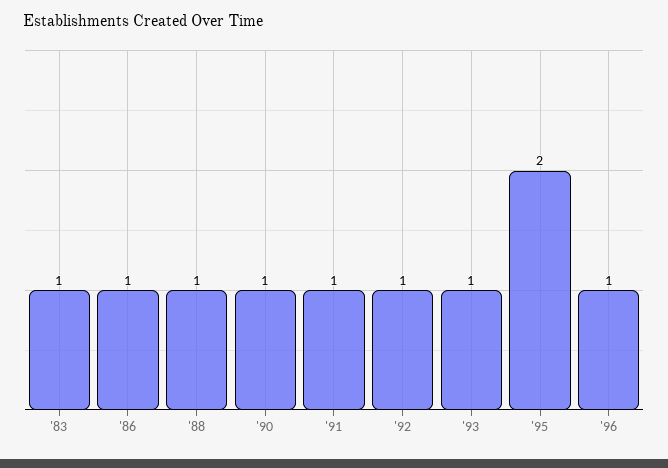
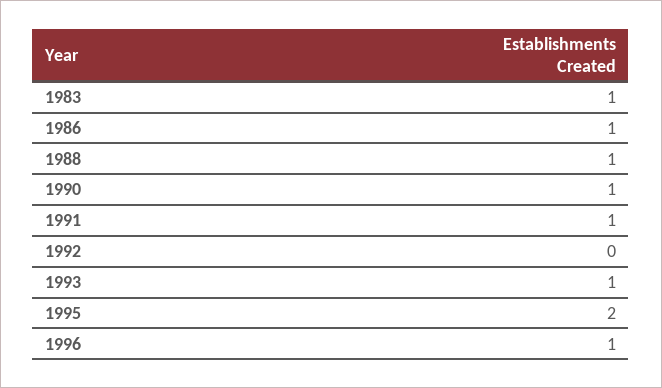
  {
    "'83": 1,
    "'86": 1,
    "'88": 1,
    "'90": 1,
    "'91": 1,
-   "'92": 1,
+   "'92": 0,
    "'93": 1,
    "'95": 2,
    "'96": 1
  }

